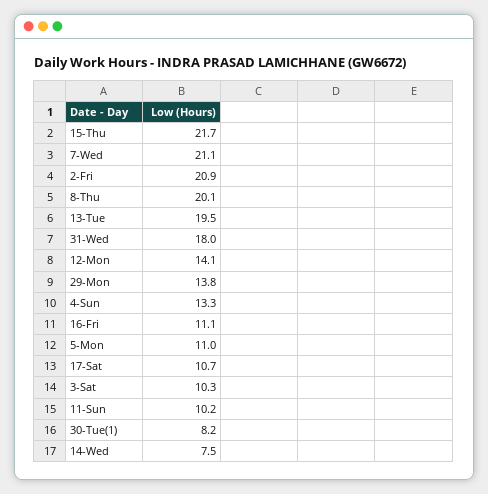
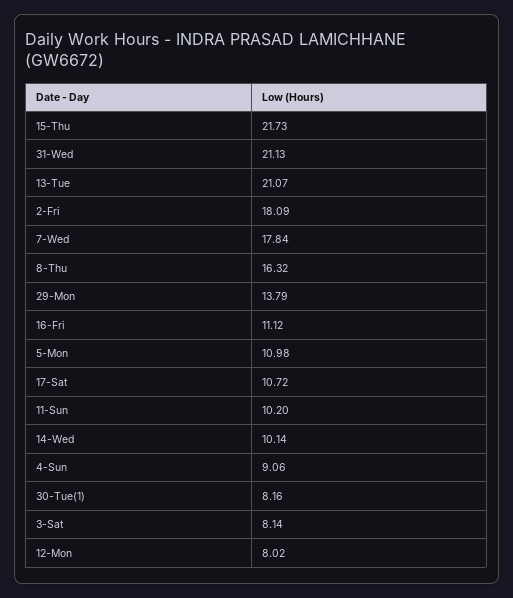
  {
    "15-Thu": 21.73,
-   "7-Wed": 21.1,
+   "7-Wed": 17.84,
-   "2-Fri": 20.9,
+   "2-Fri": 18.09,
-   "8-Thu": 20.1,
+   "8-Thu": 16.32,
-   "13-Tue": 19.5,
+   "13-Tue": 21.07,
-   "31-Wed": 18,
+   "31-Wed": 21.13,
-   "12-Mon": 14.1,
+   "12-Mon": 8.02,
    "29-Mon": 13.79,
-   "4-Sun": 13.3,
+   "4-Sun": 9.06,
    "16-Fri": 11.12,
    "5-Mon": 10.98,
    "17-Sat": 10.72,
-   "3-Sat": 10.3,
+   "3-Sat": 8.14,
    "11-Sun": 10.2,
    "30-Tue(1)": 8.16,
-   "14-Wed": 7.5
+   "14-Wed": 10.14
  }

